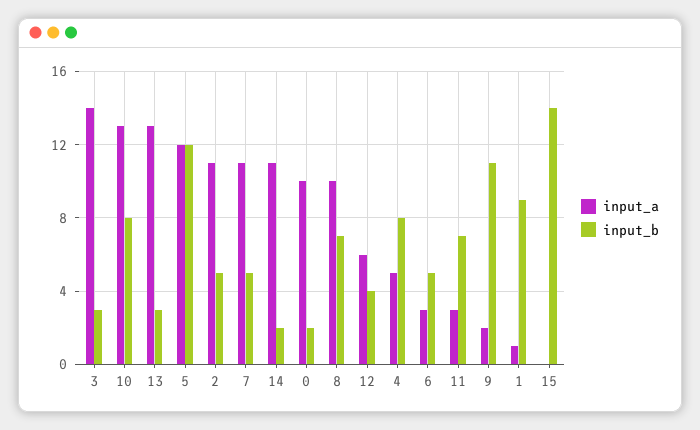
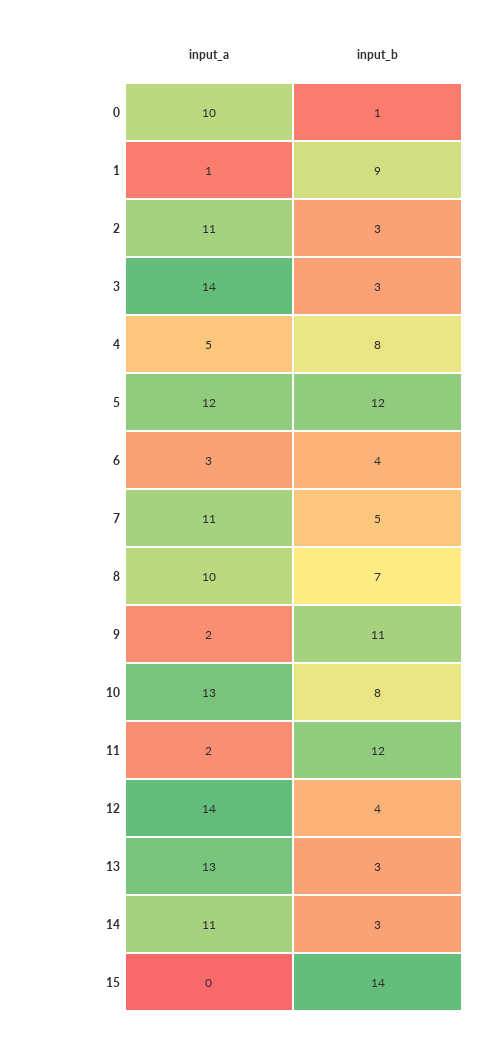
  {
    "input_a": {
      "3": 14,
      "10": 13,
      "13": 13,
      "5": 12,
      "2": 11,
      "7": 11,
      "14": 11,
      "0": 10,
      "8": 10,
-     "12": 6,
+     "12": 14,
      "4": 5,
      "6": 3,
-     "11": 3,
+     "11": 2,
      "9": 2,
      "1": 1,
      "15": 0
    },
    "input_b": {
      "3": 3,
      "10": 8,
      "13": 3,
      "5": 12,
-     "2": 5,
+     "2": 3,
      "7": 5,
-     "14": 2,
+     "14": 3,
-     "0": 2,
+     "0": 1,
      "8": 7,
      "12": 4,
      "4": 8,
-     "6": 5,
+     "6": 4,
-     "11": 7,
+     "11": 12,
      "9": 11,
      "1": 9,
      "15": 14
    }
  }

